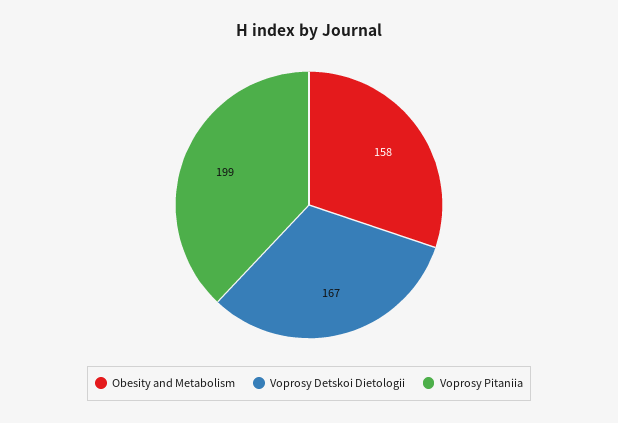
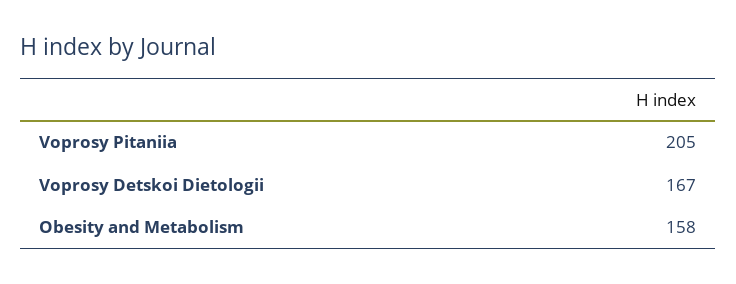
  {
    "Obesity and Metabolism": 158,
    "Voprosy Detskoi Dietologii": 167,
-   "Voprosy Pitaniia": 199
+   "Voprosy Pitaniia": 205
  }

